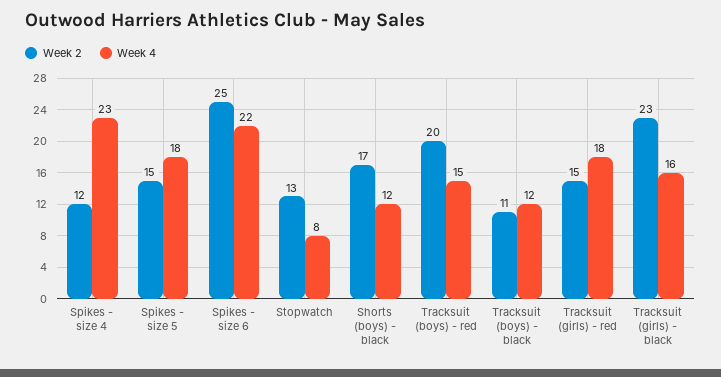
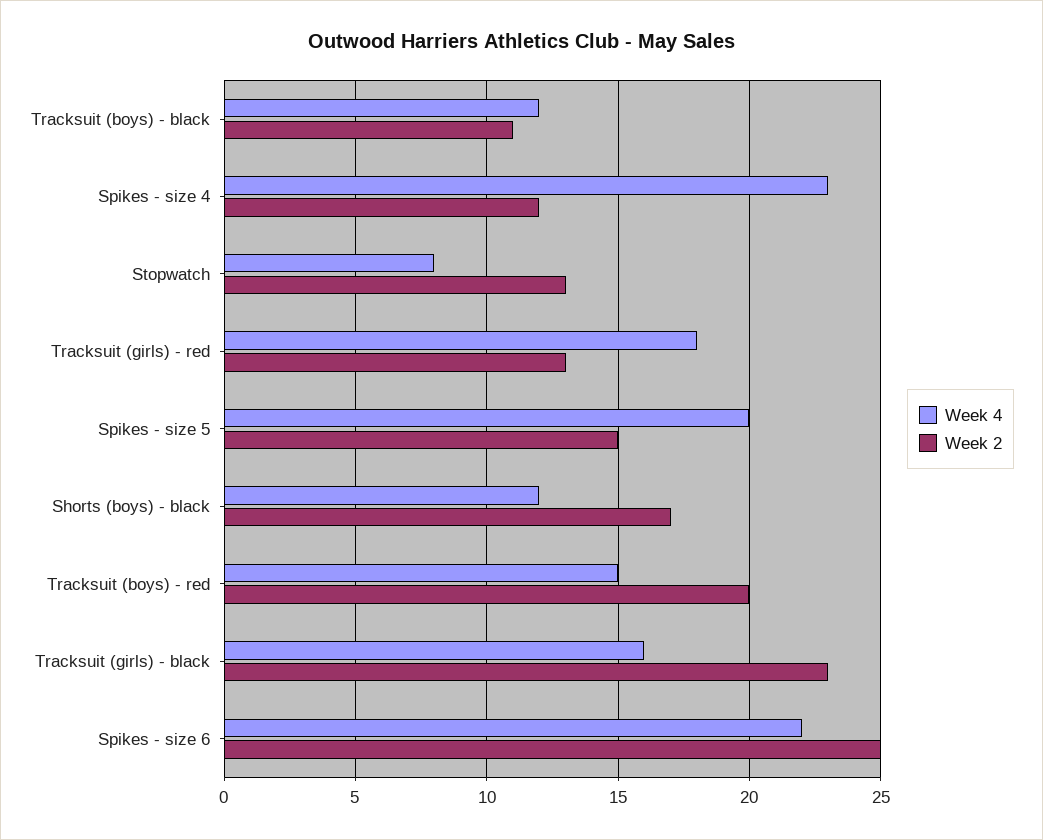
  {
    "Week 2": {
      "Spikes - size 4": 12,
      "Spikes - size 5": 15,
      "Spikes - size 6": 25,
      "Stopwatch": 13,
      "Shorts (boys) - black": 17,
      "Tracksuit (boys) - red": 20,
      "Tracksuit (boys) - black": 11,
-     "Tracksuit (girls) - red": 15,
+     "Tracksuit (girls) - red": 13,
      "Tracksuit (girls) - black": 23
    },
    "Week 4": {
      "Spikes - size 4": 23,
-     "Spikes - size 5": 18,
+     "Spikes - size 5": 20,
      "Spikes - size 6": 22,
      "Stopwatch": 8,
      "Shorts (boys) - black": 12,
      "Tracksuit (boys) - red": 15,
      "Tracksuit (boys) - black": 12,
      "Tracksuit (girls) - red": 18,
      "Tracksuit (girls) - black": 16
    }
  }

